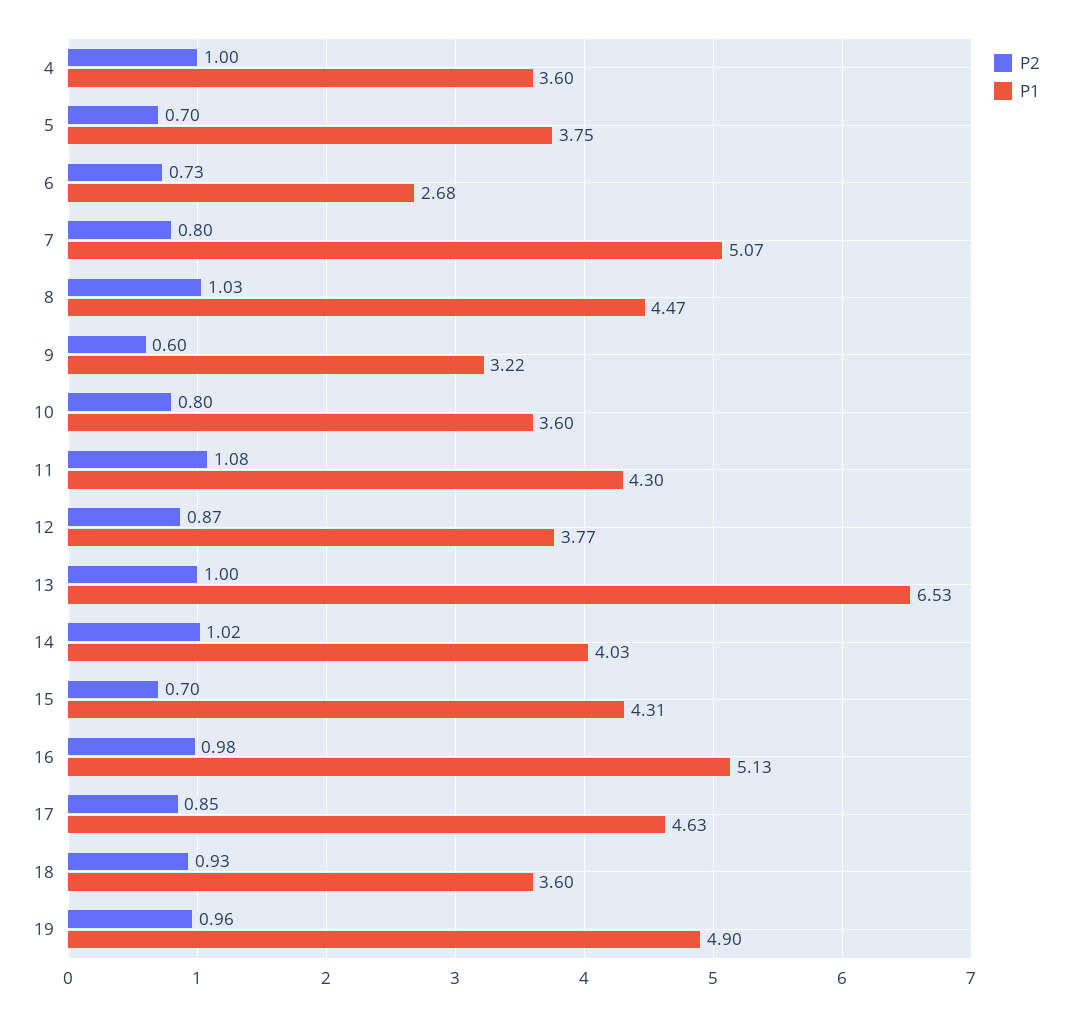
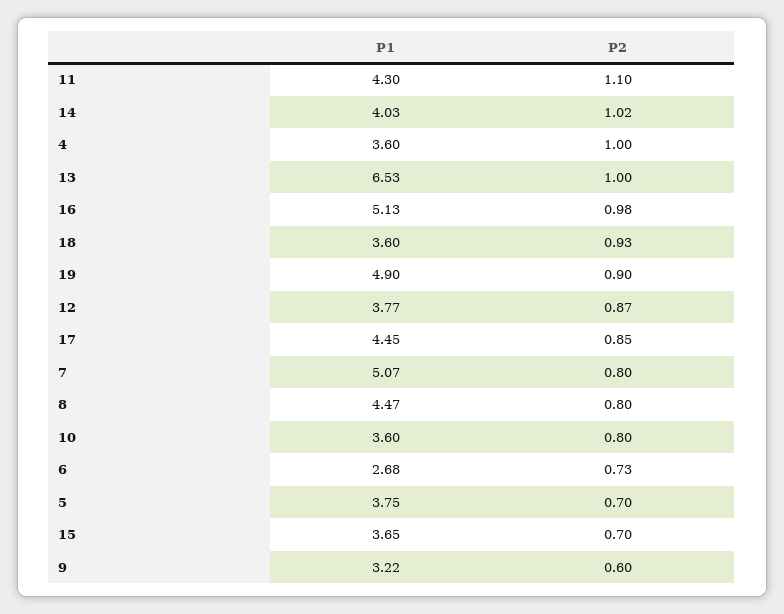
  {
    "P2": {
      "4": 1,
      "5": 0.7,
      "6": 0.73,
      "7": 0.8,
-     "8": 1.03,
+     "8": 0.8,
      "9": 0.6,
      "10": 0.8,
-     "11": 1.08,
+     "11": 1.1,
      "12": 0.87,
      "13": 1,
      "14": 1.02,
      "15": 0.7,
      "16": 0.98,
      "17": 0.85,
      "18": 0.93,
-     "19": 0.96
+     "19": 0.9
    },
    "P1": {
      "4": 3.6,
      "5": 3.75,
      "6": 2.68,
      "7": 5.07,
      "8": 4.47,
      "9": 3.22,
      "10": 3.6,
      "11": 4.3,
      "12": 3.77,
      "13": 6.53,
      "14": 4.03,
-     "15": 4.31,
+     "15": 3.65,
      "16": 5.13,
-     "17": 4.63,
+     "17": 4.45,
      "18": 3.6,
      "19": 4.9
    }
  }

